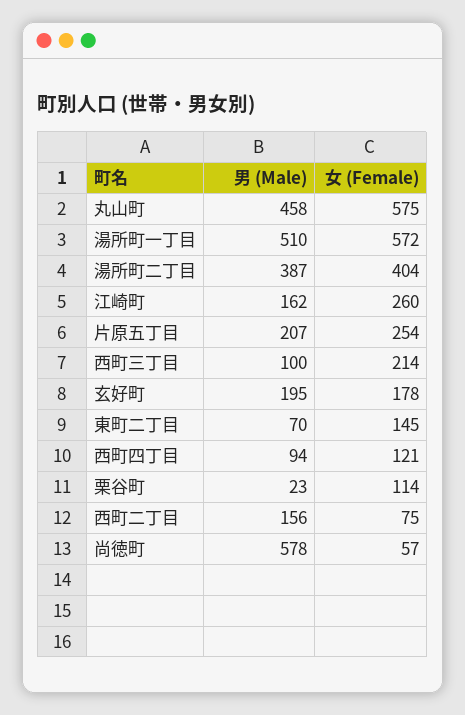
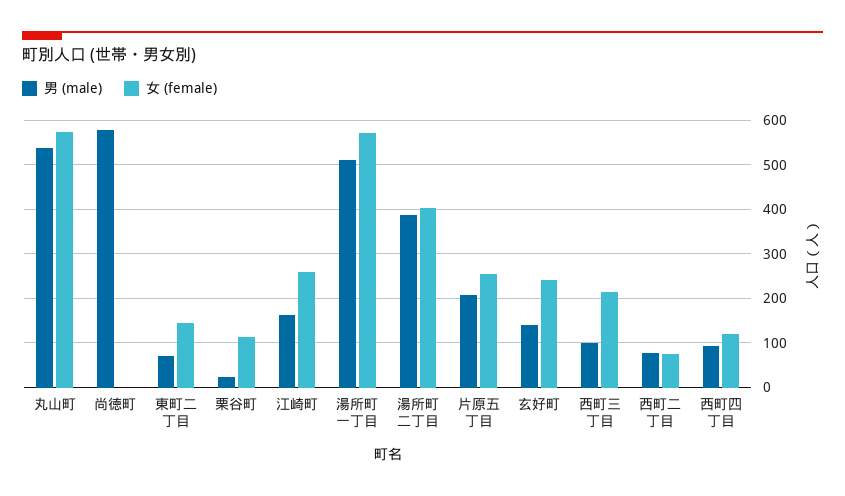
  {
    "男 (Male)": {
-     "丸山町": 458,
+     "丸山町": 540,
      "湯所町一丁目": 510,
      "湯所町二丁目": 387,
      "江崎町": 162,
      "片原五丁目": 207,
      "西町三丁目": 100,
-     "玄好町": 195,
+     "玄好町": 140,
      "東町二丁目": 70,
      "西町四丁目": 94,
      "栗谷町": 23,
-     "西町二丁目": 156,
+     "西町二丁目": 80,
      "尚徳町": 578
    },
    "女 (Female)": {
      "丸山町": 575,
      "湯所町一丁目": 572,
      "湯所町二丁目": 404,
      "江崎町": 260,
      "片原五丁目": 254,
      "西町三丁目": 214,
-     "玄好町": 178,
+     "玄好町": 240,
      "東町二丁目": 145,
      "西町四丁目": 121,
      "栗谷町": 114,
      "西町二丁目": 75,
-     "尚徳町": 57
+     "尚徳町": 0
    }
  }

